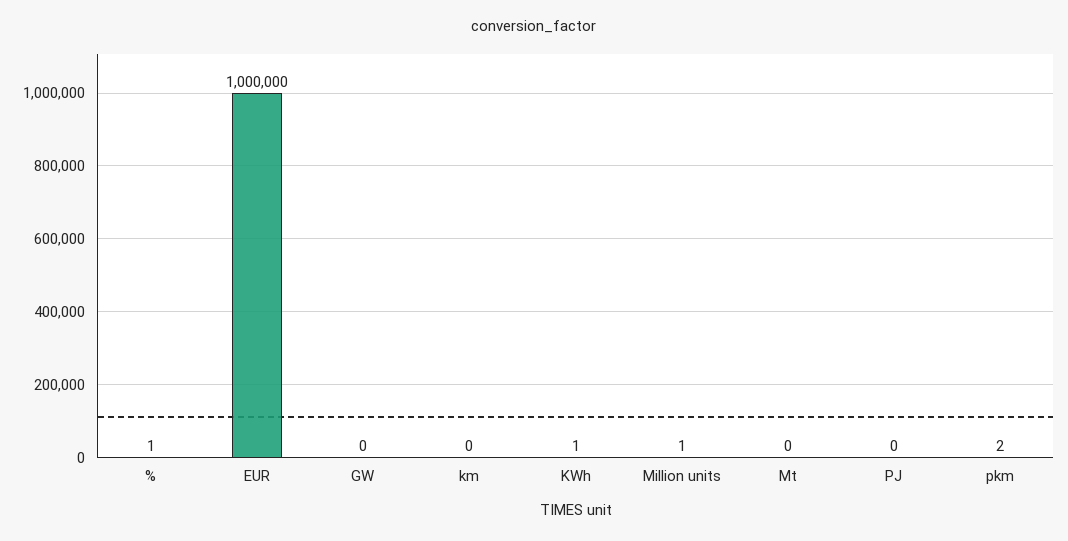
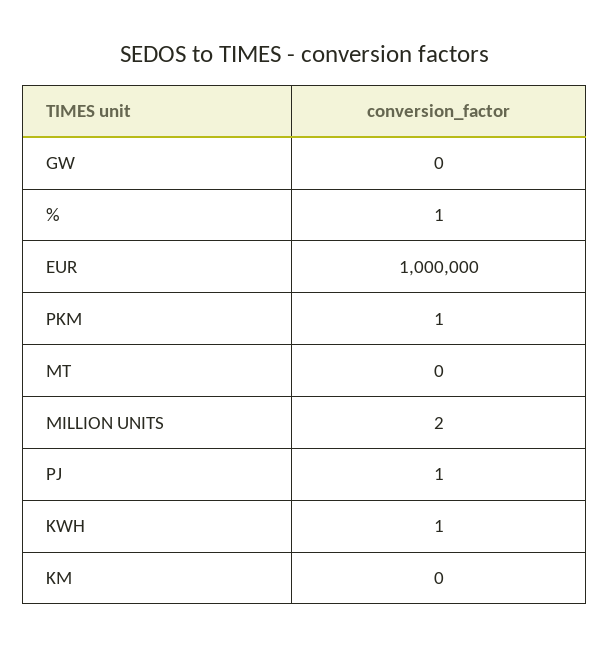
  {
    "%": 1,
    "EUR": 1000000,
    "GW": 0,
    "km": 0,
    "KWh": 1,
-   "Million units": 1,
+   "Million units": 2,
    "Mt": 0,
-   "PJ": 0,
+   "PJ": 1,
-   "pkm": 2
+   "pkm": 1
  }

